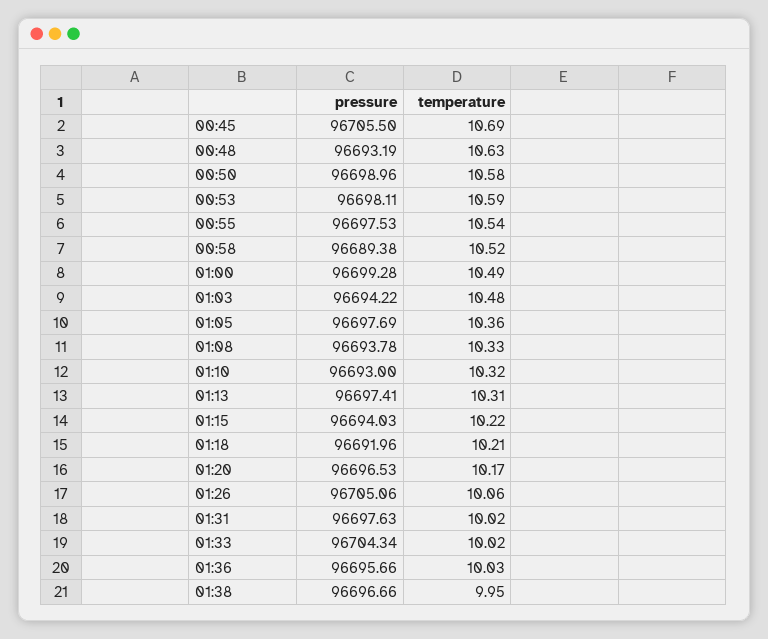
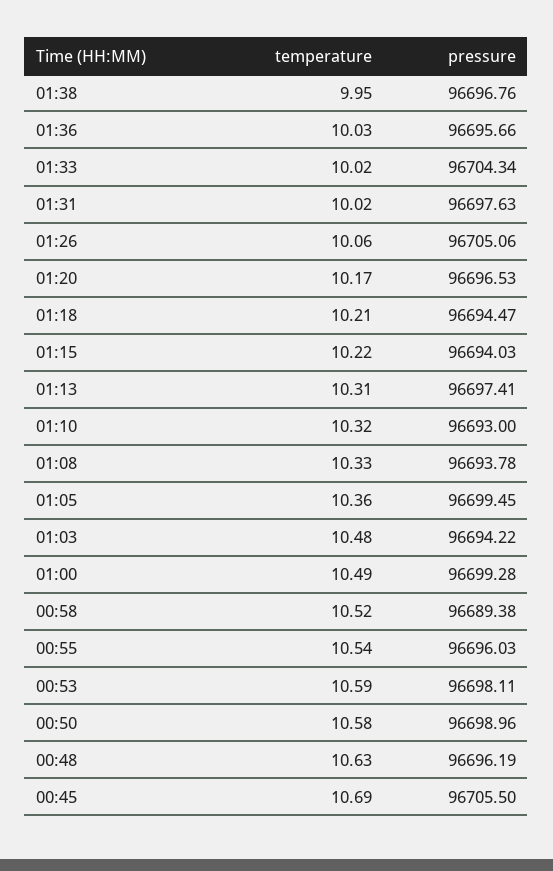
  {
    "pressure": {
      "00:45": 96705.5,
-     "00:48": 96693.19,
+     "00:48": 96696.19,
      "00:50": 96698.96,
      "00:53": 96698.11,
-     "00:55": 96697.53,
+     "00:55": 96696.03,
      "00:58": 96689.38,
      "01:00": 96699.28,
      "01:03": 96694.22,
-     "01:05": 96697.69,
+     "01:05": 96699.45,
      "01:08": 96693.78,
      "01:10": 96693,
      "01:13": 96697.41,
      "01:15": 96694.03,
-     "01:18": 96691.96,
+     "01:18": 96694.47,
      "01:20": 96696.53,
      "01:26": 96705.06,
      "01:31": 96697.63,
      "01:33": 96704.34,
      "01:36": 96695.66,
-     "01:38": 96696.66
+     "01:38": 96696.76
    },
    "temperature": {
      "00:45": 10.69,
      "00:48": 10.63,
      "00:50": 10.58,
      "00:53": 10.59,
      "00:55": 10.54,
      "00:58": 10.52,
      "01:00": 10.49,
      "01:03": 10.48,
      "01:05": 10.36,
      "01:08": 10.33,
      "01:10": 10.32,
      "01:13": 10.31,
      "01:15": 10.22,
      "01:18": 10.21,
      "01:20": 10.17,
      "01:26": 10.06,
      "01:31": 10.02,
      "01:33": 10.02,
      "01:36": 10.03,
      "01:38": 9.95
    }
  }

